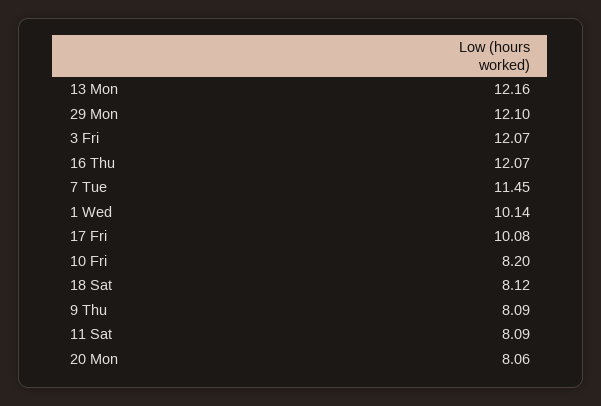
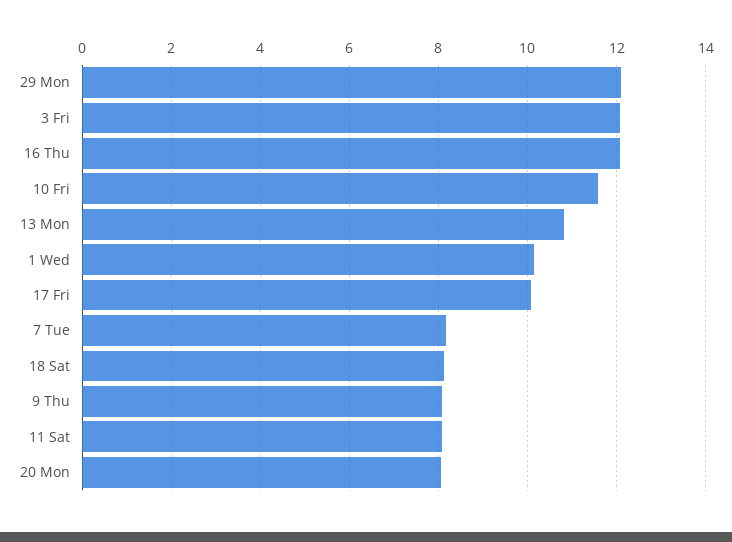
  {
-   "13 Mon": 12.16,
+   "13 Mon": 10.8,
    "29 Mon": 12.1,
    "3 Fri": 12.07,
    "16 Thu": 12.07,
-   "7 Tue": 11.45,
+   "7 Tue": 8.2,
    "1 Wed": 10.14,
    "17 Fri": 10.08,
-   "10 Fri": 8.2,
+   "10 Fri": 11.6,
    "18 Sat": 8.12,
    "9 Thu": 8.09,
    "11 Sat": 8.09,
    "20 Mon": 8.06
  }

